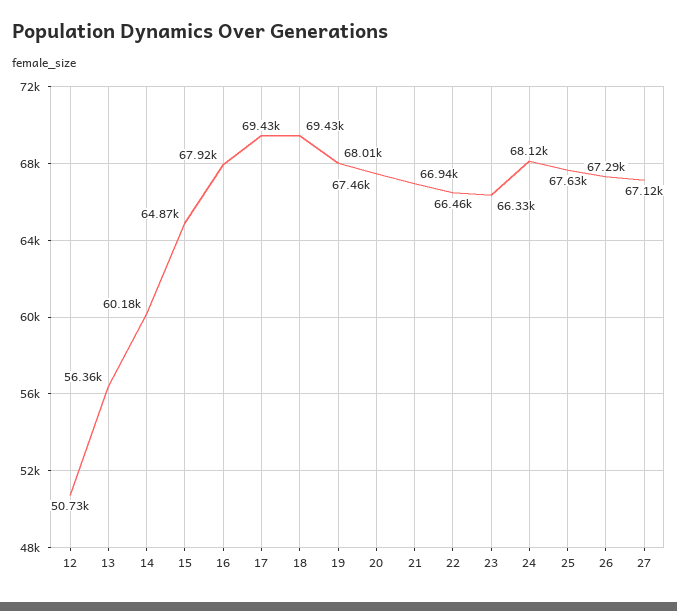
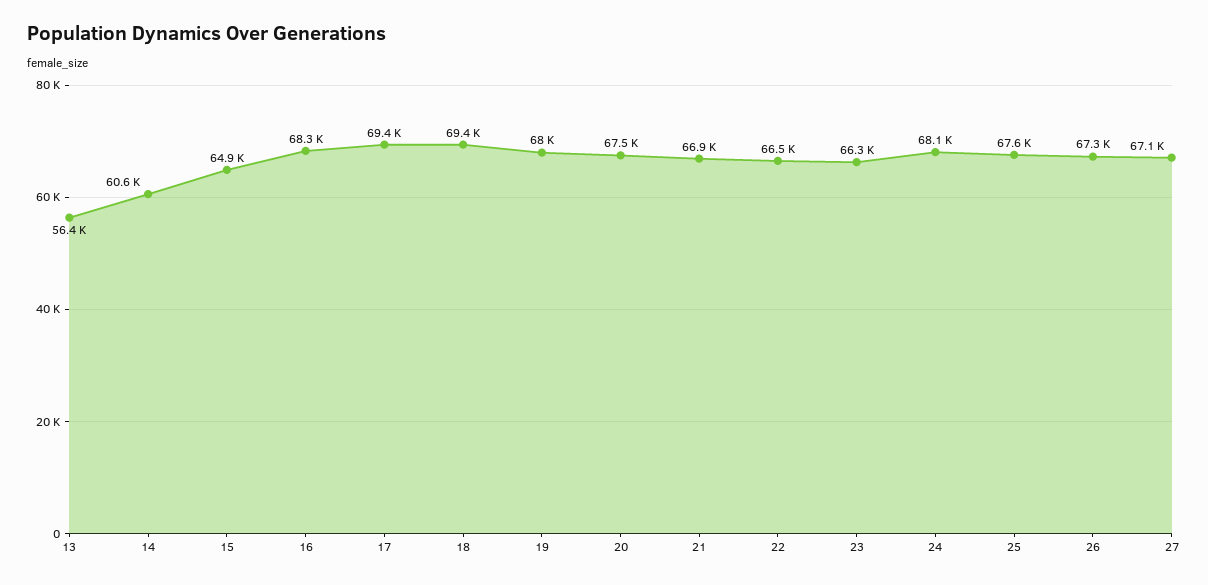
  {
-   "12": 50730,
    "13": 56360,
-   "14": 60180,
+   "14": 60600,
    "15": 64870,
-   "16": 67920,
+   "16": 68300,
    "17": 69430,
    "18": 69430,
    "19": 68010,
    "20": 67460,
    "21": 66940,
    "22": 66460,
    "23": 66330,
    "24": 68120,
    "25": 67630,
    "26": 67290,
    "27": 67120
  }

